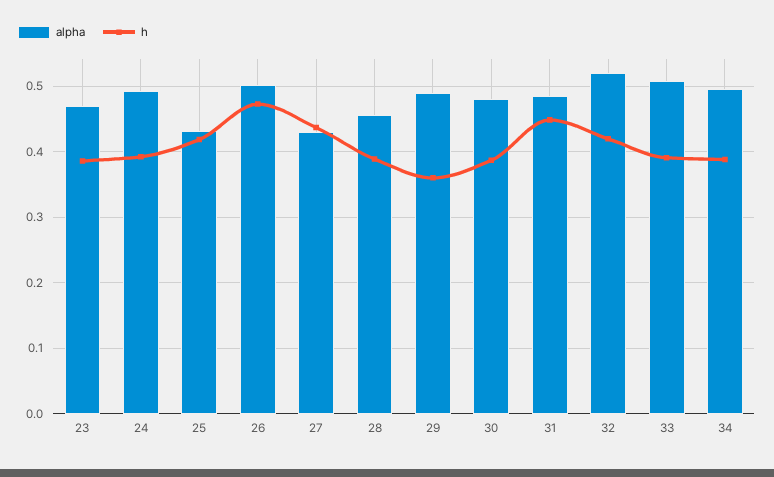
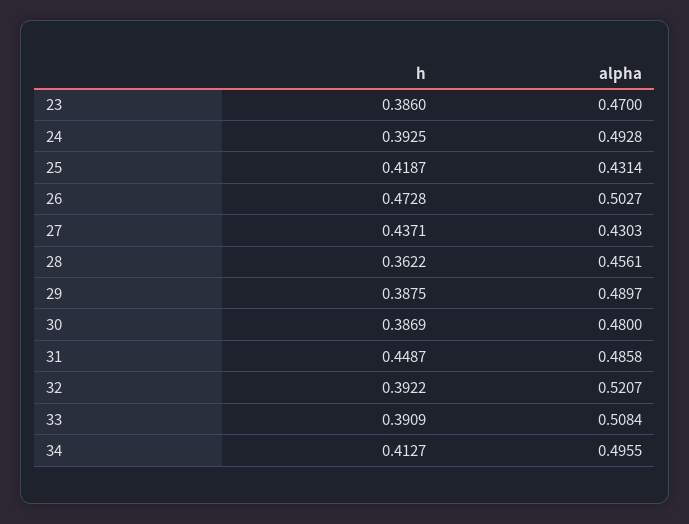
  {
    "alpha": {
      "23": 0.47,
      "24": 0.4928,
      "25": 0.4314,
      "26": 0.5027,
      "27": 0.4303,
      "28": 0.4561,
      "29": 0.4897,
      "30": 0.48,
      "31": 0.4858,
      "32": 0.5207,
      "33": 0.5084,
      "34": 0.4955
    },
    "h": {
      "23": 0.386,
      "24": 0.3925,
      "25": 0.4187,
      "26": 0.4728,
      "27": 0.4371,
-     "28": 0.39,
+     "28": 0.3622,
-     "29": 0.36,
+     "29": 0.3875,
      "30": 0.3869,
      "31": 0.4487,
-     "32": 0.42,
+     "32": 0.3922,
      "33": 0.3909,
-     "34": 0.39
+     "34": 0.4127
    }
  }

